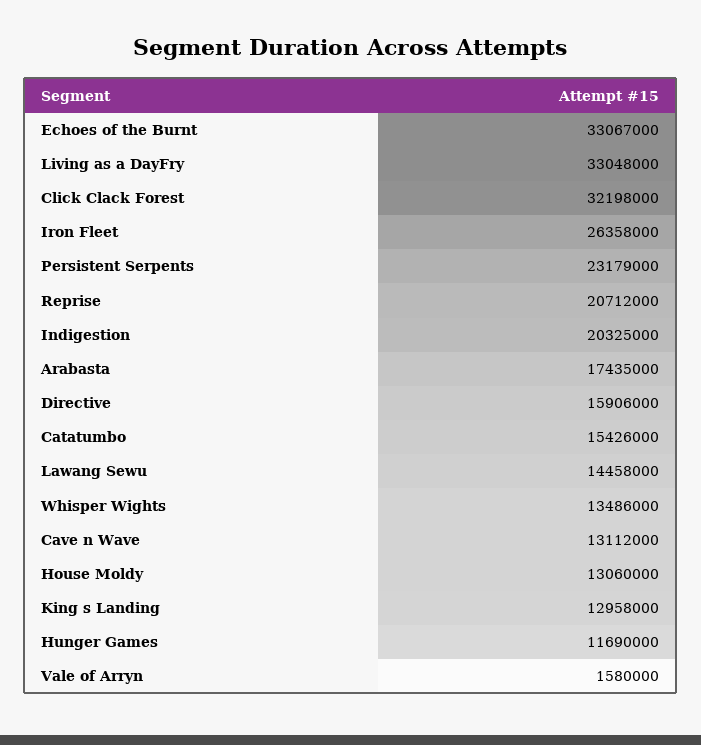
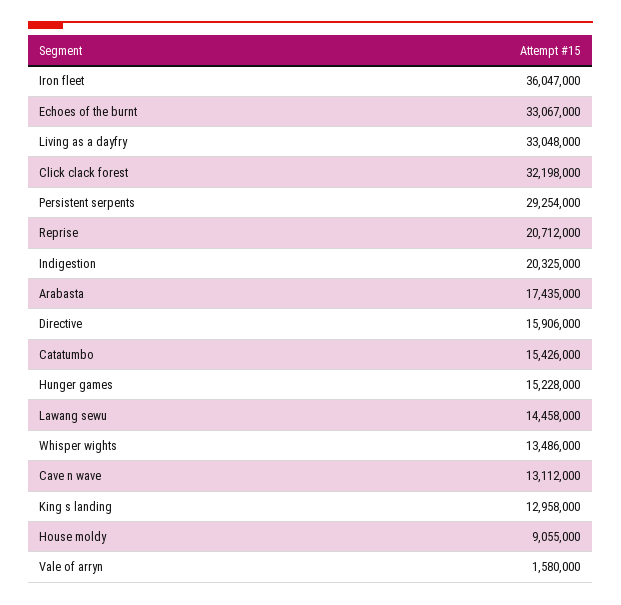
  {
    "Echoes of the Burnt": 33067000,
    "Living as a DayFry": 33048000,
    "Click Clack Forest": 32198000,
-   "Iron Fleet": 26358000,
+   "Iron Fleet": 36047000,
-   "Persistent Serpents": 23179000,
+   "Persistent Serpents": 29254000,
    "Reprise": 20712000,
    "Indigestion": 20325000,
    "Arabasta": 17435000,
    "Directive": 15906000,
    "Catatumbo": 15426000,
    "Lawang Sewu": 14458000,
    "Whisper Wights": 13486000,
    "Cave n Wave": 13112000,
-   "House Moldy": 13060000,
+   "House Moldy": 9055000,
    "King s Landing": 12958000,
-   "Hunger Games": 11690000,
+   "Hunger Games": 15228000,
    "Vale of Arryn": 1580000
  }

